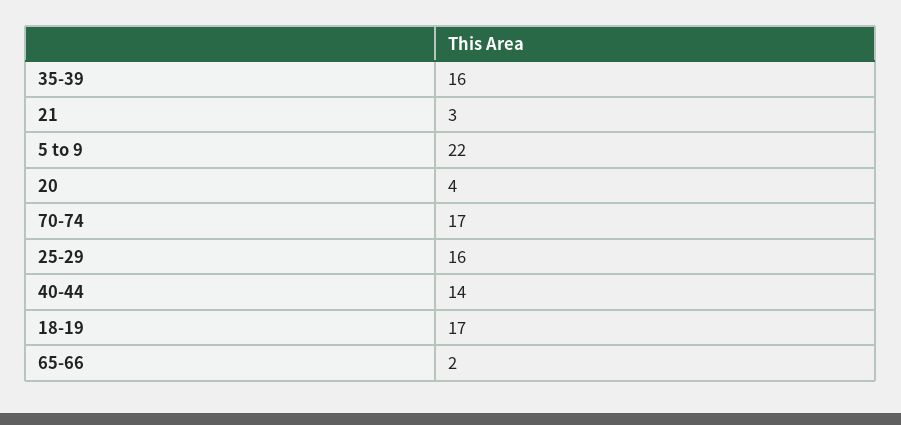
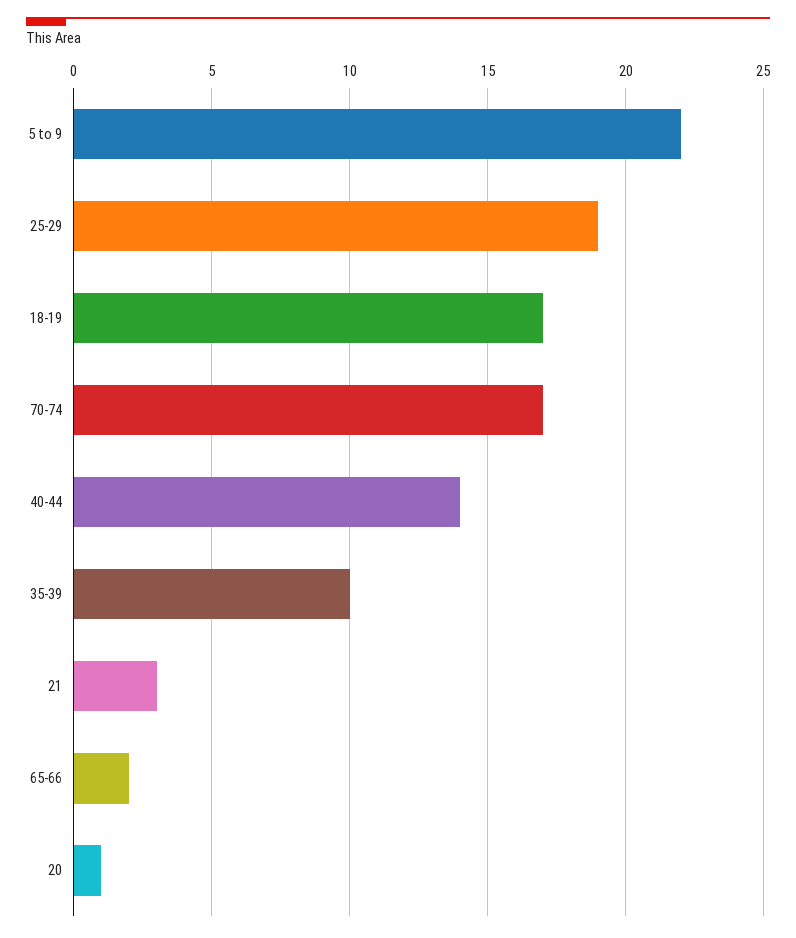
  {
-   "35-39": 16,
+   "35-39": 10,
    "21": 3,
    "5 to 9": 22,
-   "20": 4,
+   "20": 1,
    "70-74": 17,
-   "25-29": 16,
+   "25-29": 19,
    "40-44": 14,
    "18-19": 17,
    "65-66": 2
  }

